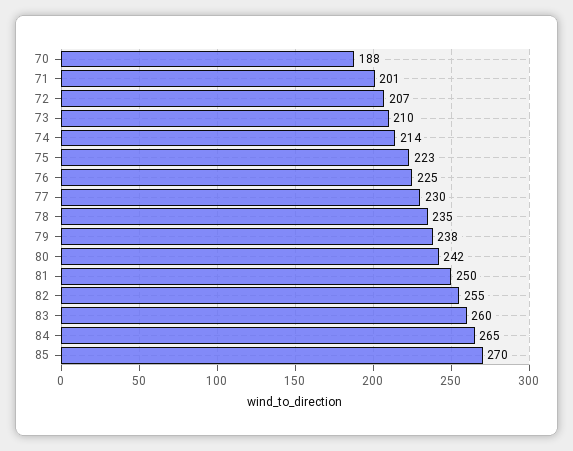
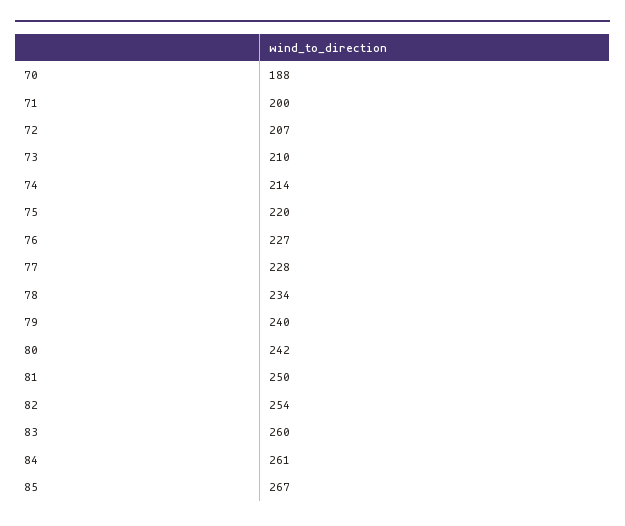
  {
    "70": 188,
-   "71": 201,
+   "71": 200,
    "72": 207,
    "73": 210,
    "74": 214,
-   "75": 223,
+   "75": 220,
-   "76": 225,
+   "76": 227,
-   "77": 230,
+   "77": 228,
-   "78": 235,
+   "78": 234,
-   "79": 238,
+   "79": 240,
    "80": 242,
    "81": 250,
-   "82": 255,
+   "82": 254,
    "83": 260,
-   "84": 265,
+   "84": 261,
-   "85": 270
+   "85": 267
  }

